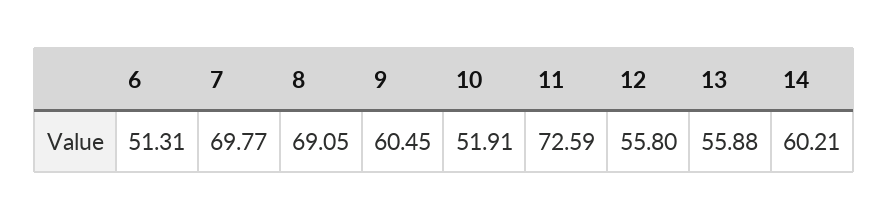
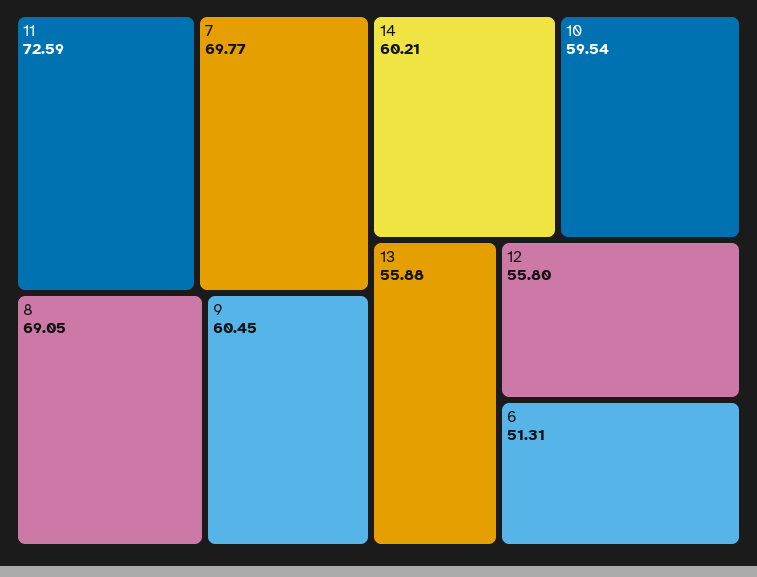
  {
    "6": 51.31,
    "7": 69.77,
    "8": 69.05,
    "9": 60.45,
-   "10": 51.91,
+   "10": 59.54,
    "11": 72.59,
    "12": 55.8,
    "13": 55.88,
    "14": 60.21
  }

